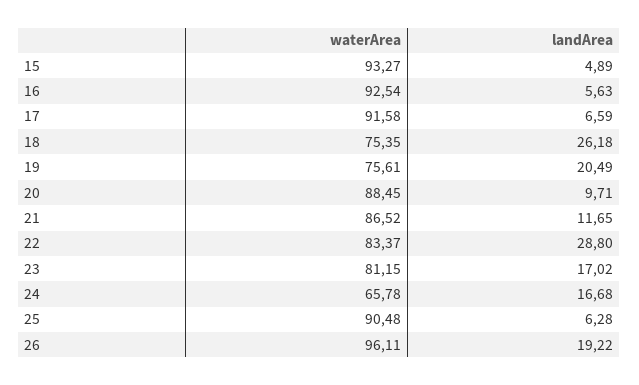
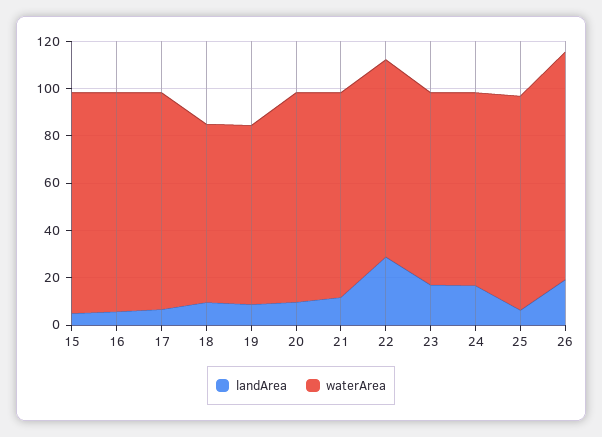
  {
    "waterArea": {
      "15": 93.27,
      "16": 92.54,
      "17": 91.58,
      "18": 75.35,
      "19": 75.61,
      "20": 88.45,
      "21": 86.52,
      "22": 83.37,
      "23": 81.15,
-     "24": 65.78,
+     "24": 80,
      "25": 90.48,
      "26": 96.11
    },
    "landArea": {
      "15": 4.89,
      "16": 5.63,
      "17": 6.59,
-     "18": 26.18,
+     "18": 10,
-     "19": 20.49,
+     "19": 10,
      "20": 9.71,
      "21": 11.65,
      "22": 28.8,
      "23": 17.02,
      "24": 16.68,
      "25": 6.28,
      "26": 19.22
    }
  }

